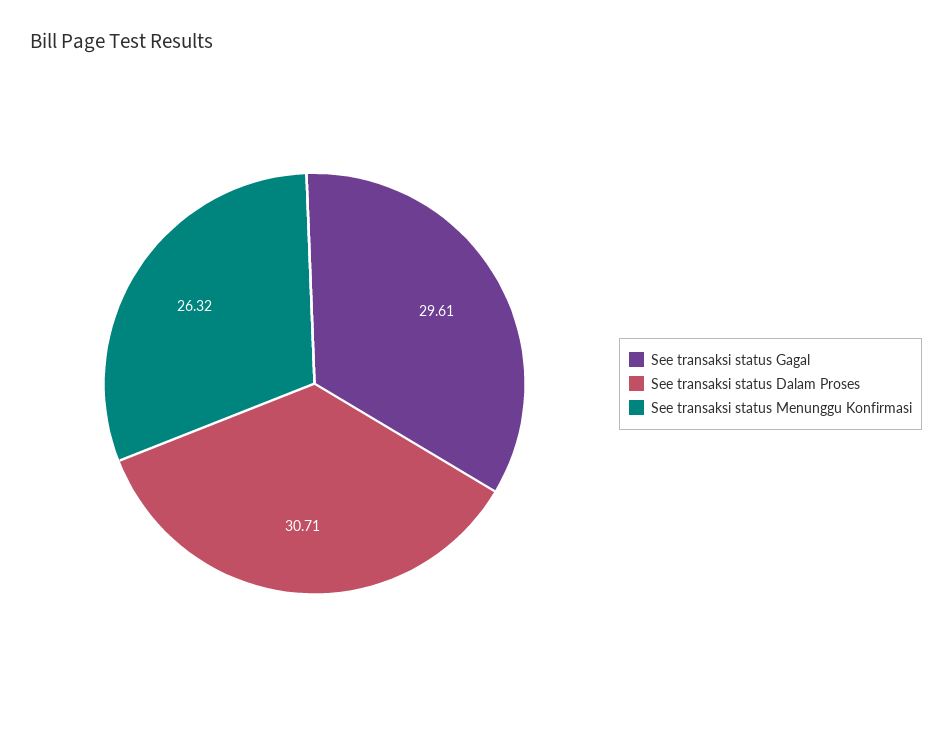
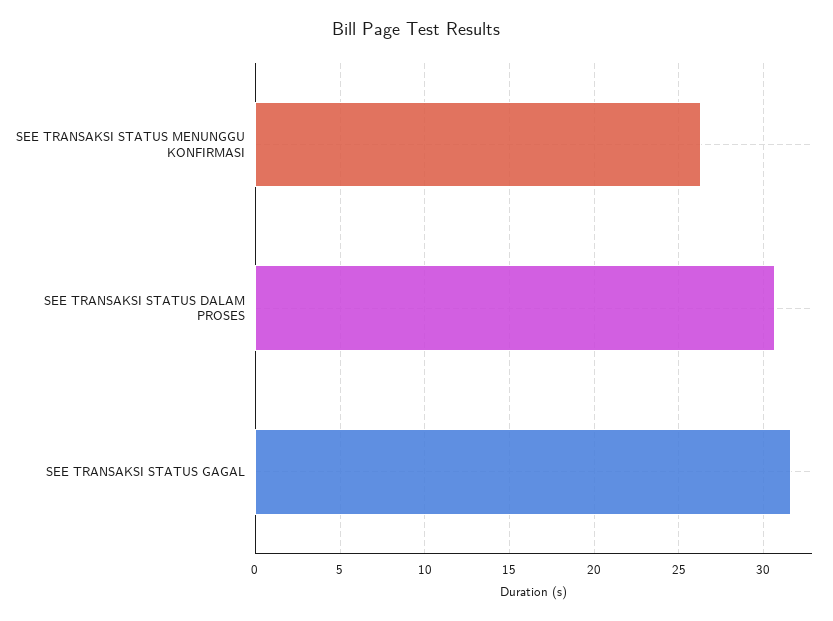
  {
-   "See transaksi status Gagal": 29.61,
+   "See transaksi status Gagal": 31.5,
    "See transaksi status Dalam Proses": 30.71,
    "See transaksi status Menunggu Konfirmasi": 26.32
  }

